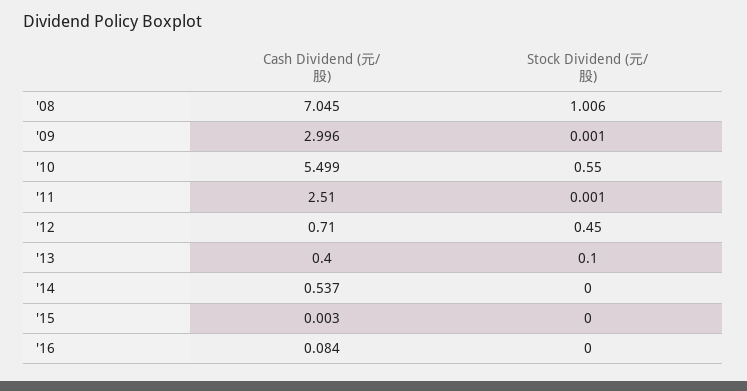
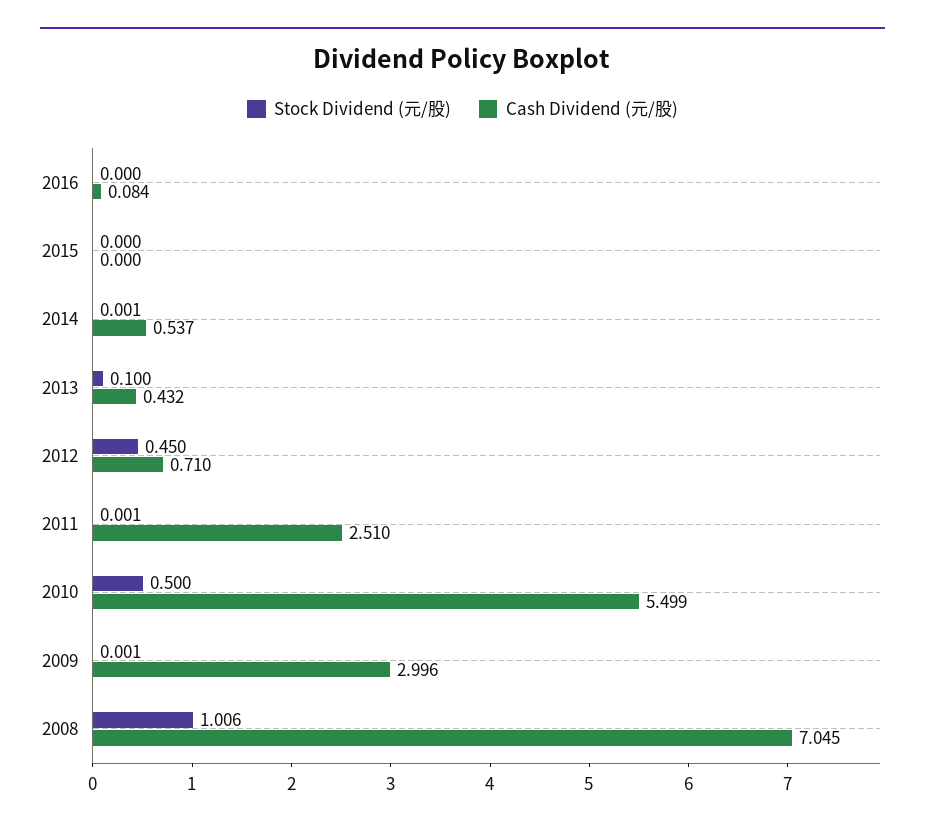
  {
    "Cash Dividend (元/股)": {
      "'08": 7.045,
      "'09": 2.996,
      "'10": 5.499,
      "'11": 2.51,
      "'12": 0.71,
-     "'13": 0.4,
+     "'13": 0.432,
      "'14": 0.537,
-     "'15": 0.003,
+     "'15": 0,
      "'16": 0.084
    },
    "Stock Dividend (元/股)": {
      "'08": 1.006,
      "'09": 0.001,
-     "'10": 0.55,
+     "'10": 0.5,
      "'11": 0.001,
      "'12": 0.45,
      "'13": 0.1,
-     "'14": 0,
+     "'14": 0.001,
      "'15": 0,
      "'16": 0
    }
  }

